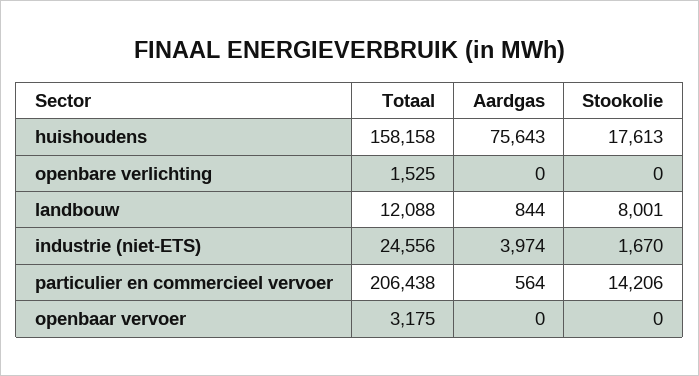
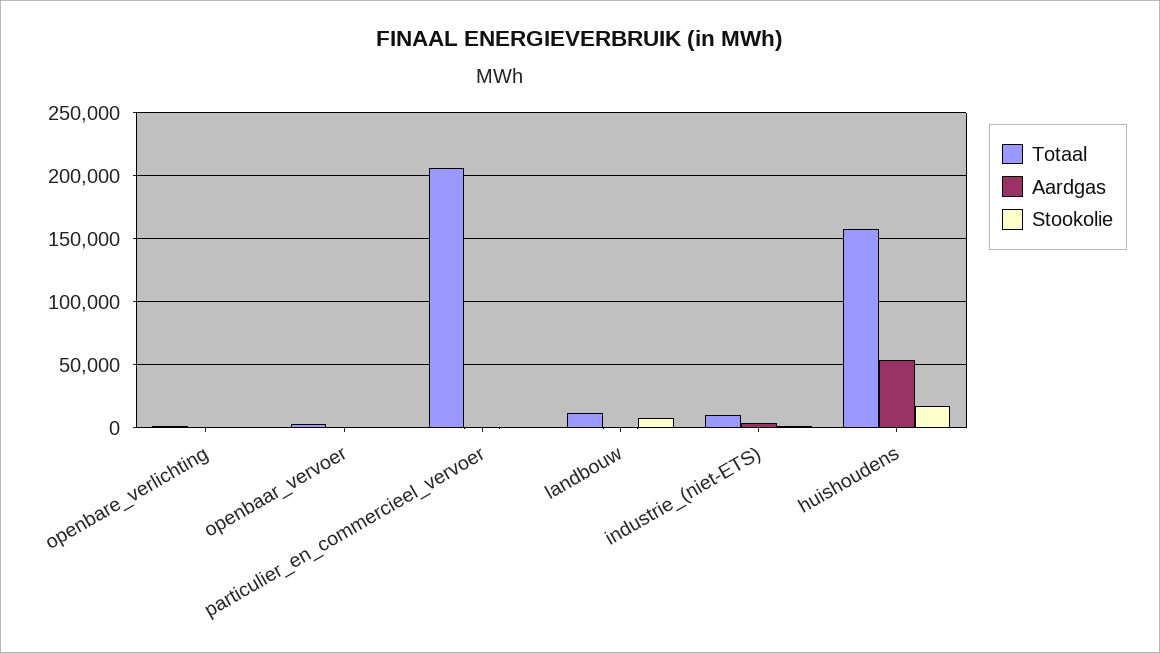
  {
    "Totaal": {
      "huishoudens": 158158,
      "openbare verlichting": 1525,
      "landbouw": 12088,
-     "industrie (niet-ETS)": 24556,
+     "industrie (niet-ETS)": 10000,
      "particulier en commercieel vervoer": 206438,
      "openbaar vervoer": 3175
    },
    "Aardgas": {
-     "huishoudens": 75643,
+     "huishoudens": 55000,
      "openbare verlichting": 0,
      "landbouw": 844,
      "industrie (niet-ETS)": 3974,
      "particulier en commercieel vervoer": 564,
      "openbaar vervoer": 0
    },
    "Stookolie": {
      "huishoudens": 17613,
      "openbare verlichting": 0,
      "landbouw": 8001,
      "industrie (niet-ETS)": 1670,
-     "particulier en commercieel vervoer": 14206,
+     "particulier en commercieel vervoer": 0,
      "openbaar vervoer": 0
    }
  }

